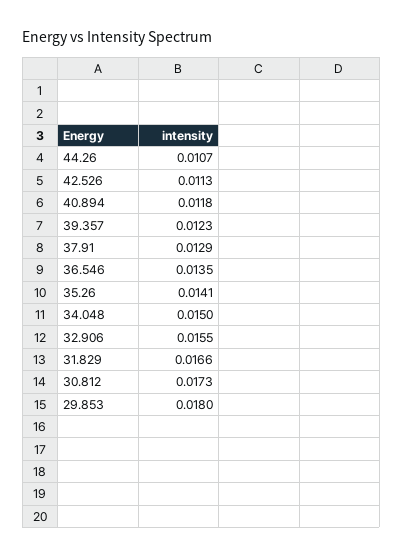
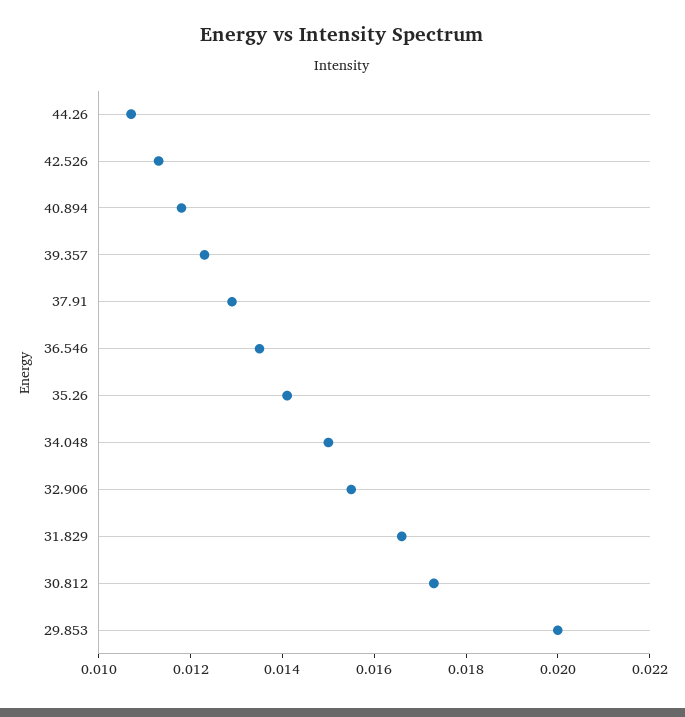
  {
    "44.26": 0.0107,
    "42.526": 0.0113,
    "40.894": 0.0118,
    "39.357": 0.0123,
    "37.91": 0.0129,
    "36.546": 0.0135,
    "35.26": 0.0141,
    "34.048": 0.015,
    "32.906": 0.0155,
    "31.829": 0.0166,
    "30.812": 0.0173,
-   "29.853": 0.018
+   "29.853": 0.02
  }

